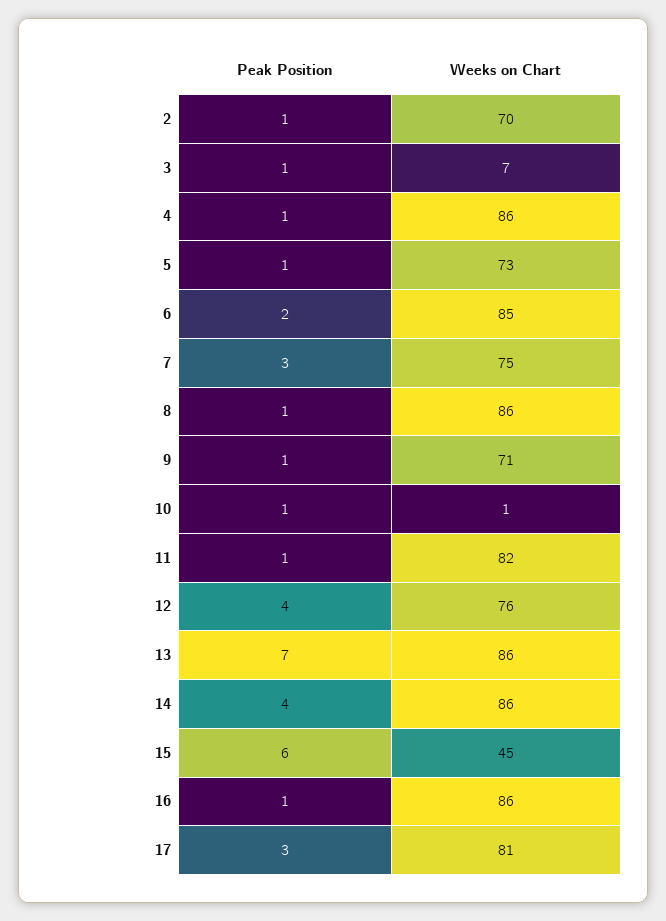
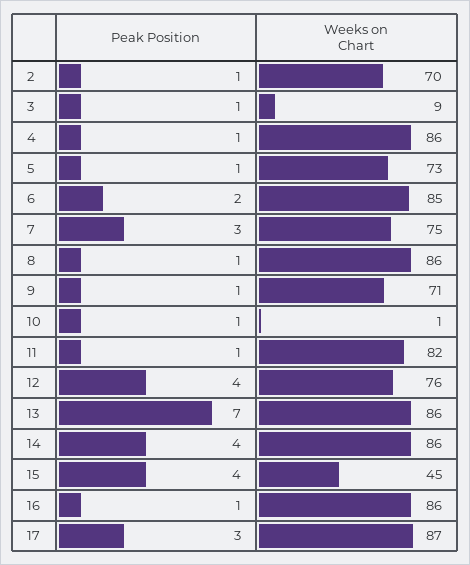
  {
    "Peak Position": {
      "2": 1,
      "3": 1,
      "4": 1,
      "5": 1,
      "6": 2,
      "7": 3,
      "8": 1,
      "9": 1,
      "10": 1,
      "11": 1,
      "12": 4,
      "13": 7,
      "14": 4,
-     "15": 6,
+     "15": 4,
      "16": 1,
      "17": 3
    },
    "Weeks on Chart": {
      "2": 70,
-     "3": 7,
+     "3": 9,
      "4": 86,
      "5": 73,
      "6": 85,
      "7": 75,
      "8": 86,
      "9": 71,
      "10": 1,
      "11": 82,
      "12": 76,
      "13": 86,
      "14": 86,
      "15": 45,
      "16": 86,
-     "17": 81
+     "17": 87
    }
  }

